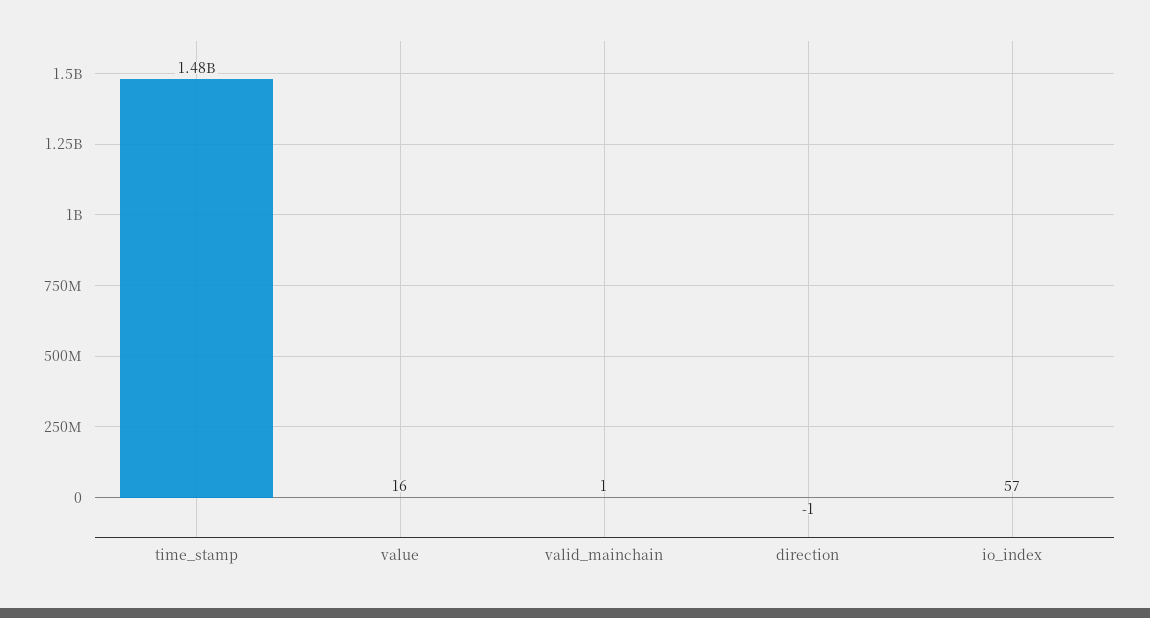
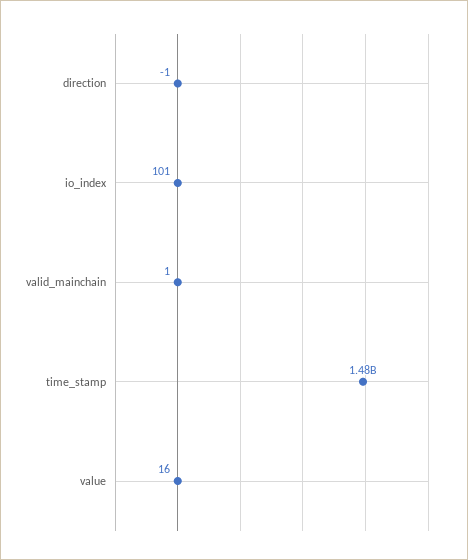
  {
    "time_stamp": 1480000000,
    "value": 16,
    "valid_mainchain": 1,
    "direction": -1,
-   "io_index": 57
+   "io_index": 101
  }

